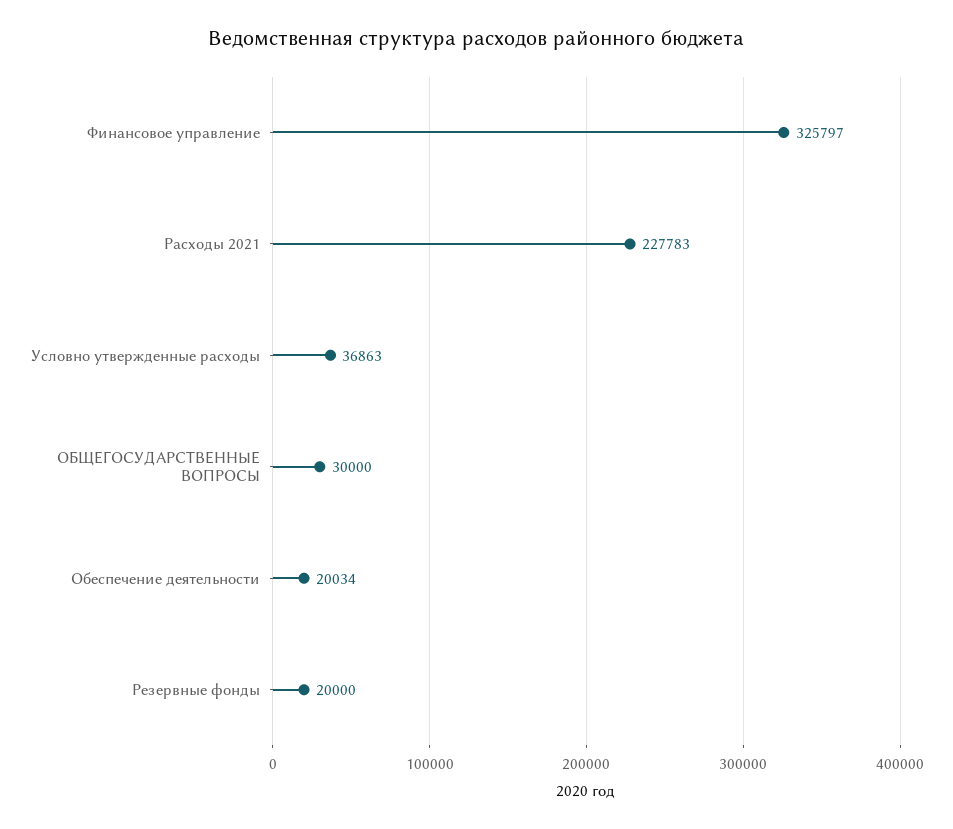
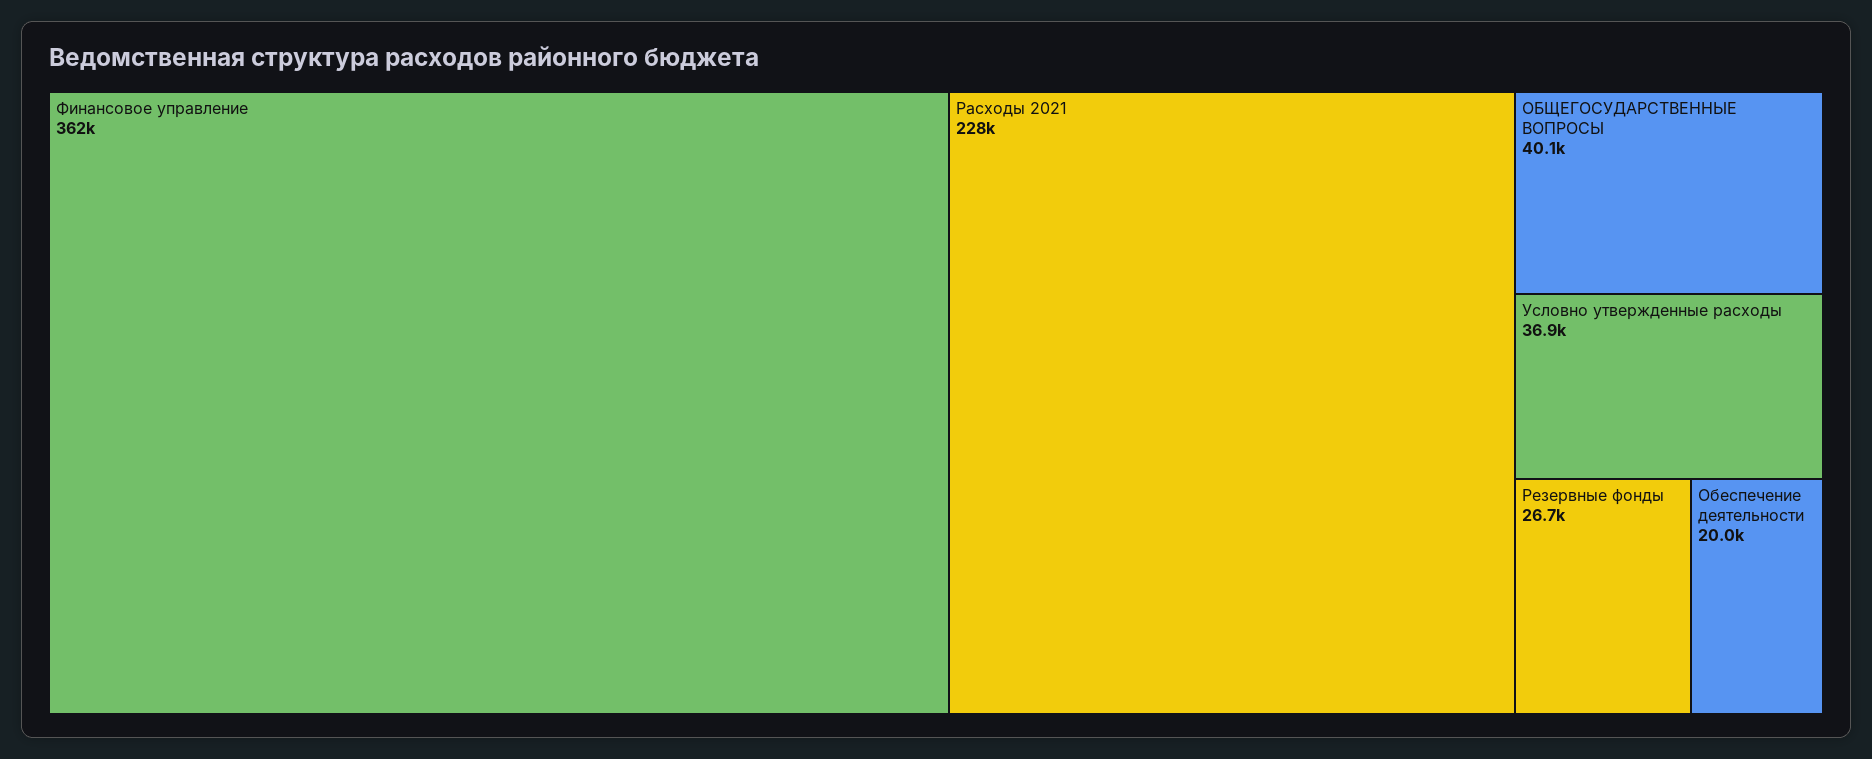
  {
-   "Финансовое управление": 325797,
+   "Финансовое управление": 362000,
    "Расходы 2021": 227783,
    "Условно утвержденные расходы": 36863,
-   "ОБЩЕГОСУДАРСТВЕННЫЕ ВОПРОСЫ": 30000,
+   "ОБЩЕГОСУДАРСТВЕННЫЕ ВОПРОСЫ": 40100,
    "Обеспечение деятельности": 20034,
-   "Резервные фонды": 20000
+   "Резервные фонды": 26700
  }

